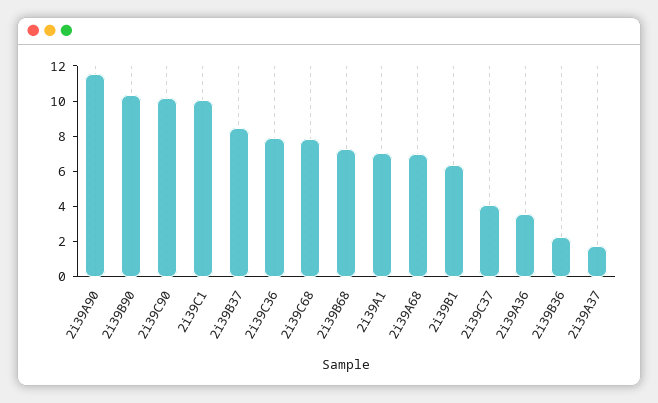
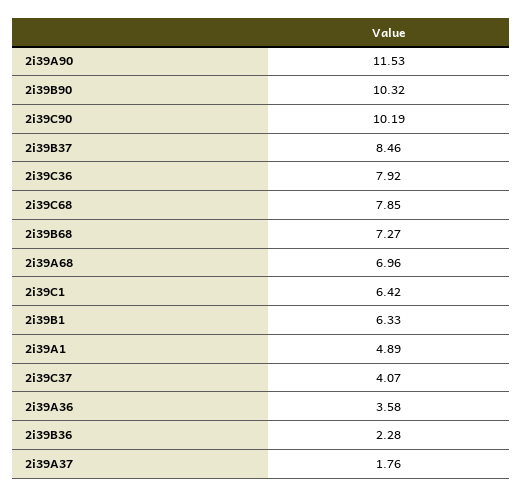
  {
    "2i39A90": 11.53,
    "2i39B90": 10.32,
    "2i39C90": 10.19,
-   "2i39C1": 10,
+   "2i39C1": 6.42,
    "2i39B37": 8.46,
    "2i39C36": 7.92,
    "2i39C68": 7.85,
    "2i39B68": 7.27,
-   "2i39A1": 7,
+   "2i39A1": 4.89,
    "2i39A68": 6.96,
    "2i39B1": 6.33,
    "2i39C37": 4.07,
    "2i39A36": 3.58,
    "2i39B36": 2.28,
    "2i39A37": 1.76
  }

